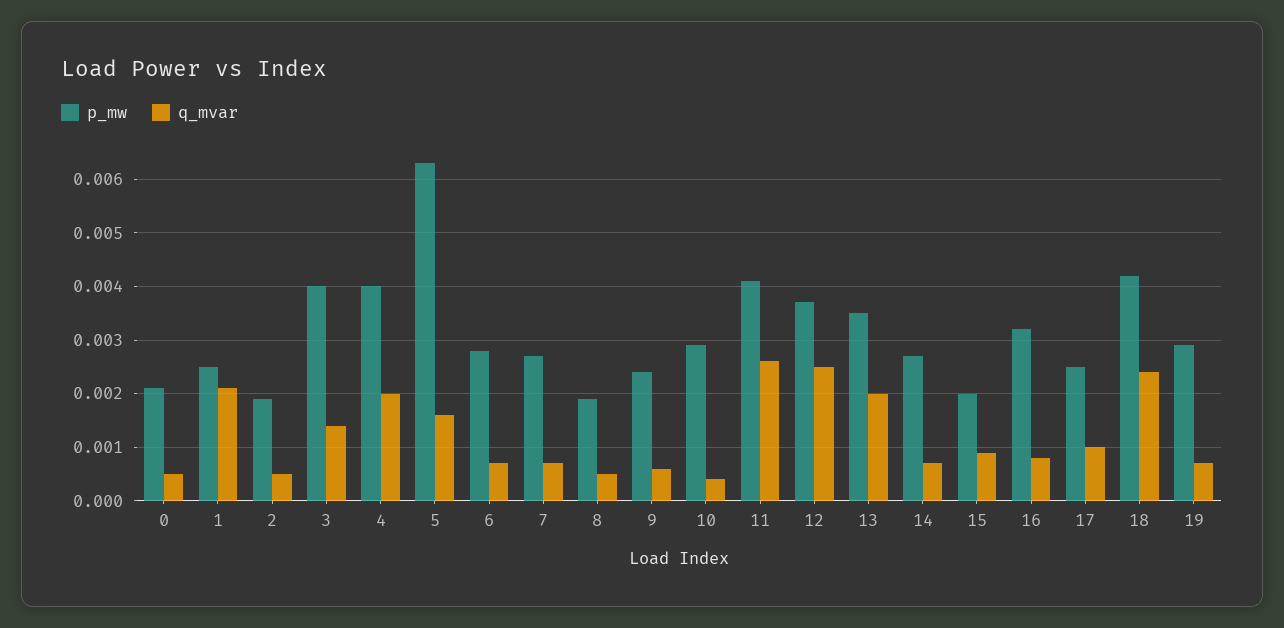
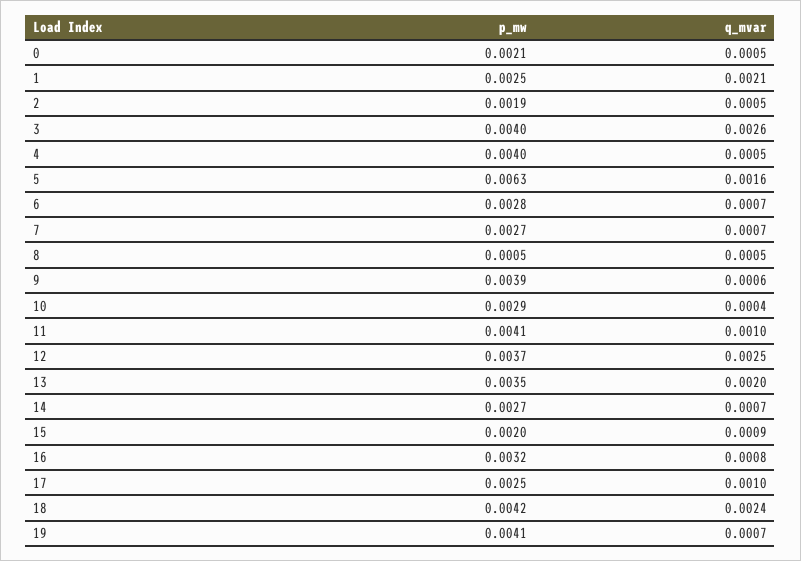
  {
    "p_mw": {
      "0": 0.0021,
      "1": 0.0025,
      "2": 0.0019,
      "3": 0.004,
      "4": 0.004,
      "5": 0.0063,
      "6": 0.0028,
      "7": 0.0027,
-     "8": 0.002,
+     "8": 0.0005,
-     "9": 0.0025,
+     "9": 0.0039,
      "10": 0.0029,
      "11": 0.0041,
      "12": 0.0037,
      "13": 0.0035,
      "14": 0.0027,
      "15": 0.002,
      "16": 0.0032,
      "17": 0.0025,
      "18": 0.0042,
-     "19": 0.003
+     "19": 0.0041
    },
    "q_mvar": {
      "0": 0.0005,
      "1": 0.0021,
      "2": 0.0005,
-     "3": 0.0015,
+     "3": 0.0026,
-     "4": 0.002,
+     "4": 0.0005,
      "5": 0.0016,
      "6": 0.0007,
      "7": 0.0007,
      "8": 0.0005,
      "9": 0.0006,
      "10": 0.0004,
-     "11": 0.0025,
+     "11": 0.001,
      "12": 0.0025,
      "13": 0.002,
      "14": 0.0007,
      "15": 0.0009,
      "16": 0.0008,
      "17": 0.001,
      "18": 0.0024,
      "19": 0.0007
    }
  }

